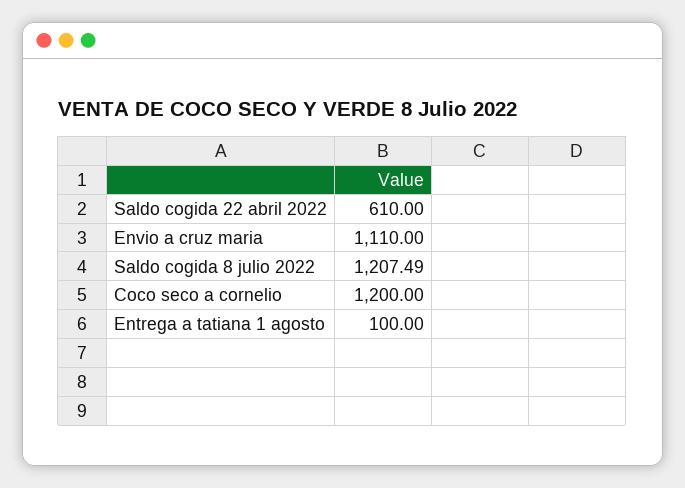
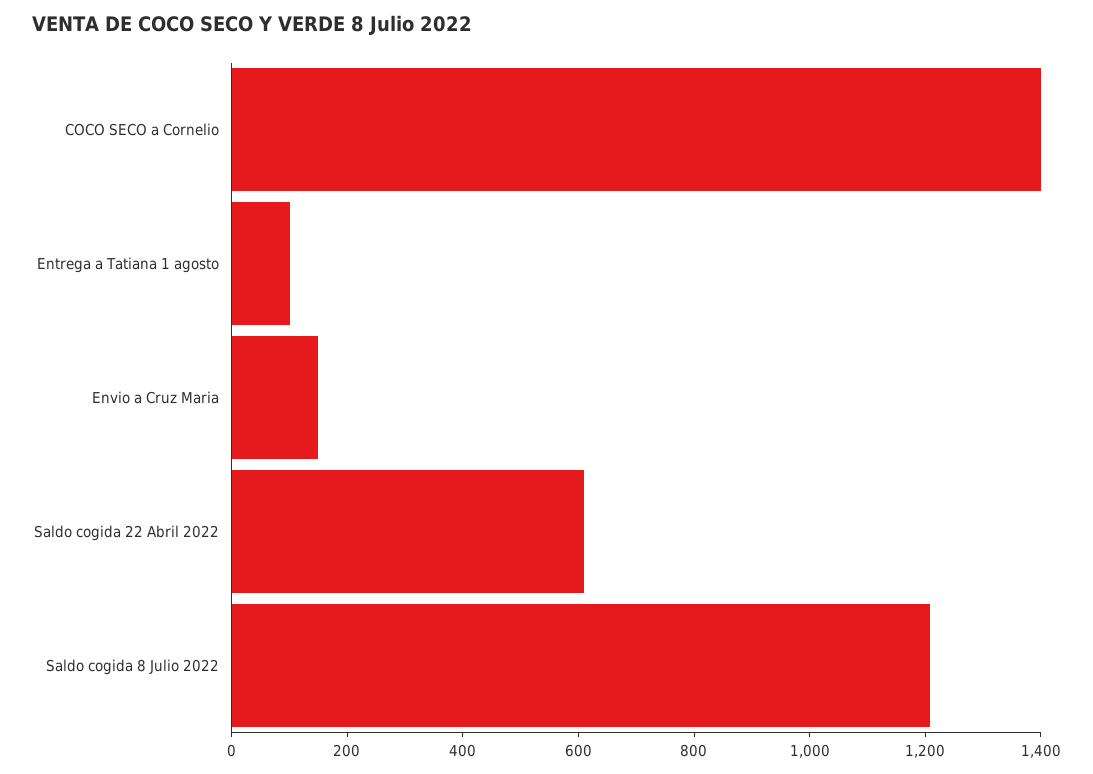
  {
    "Saldo cogida 22 abril 2022": 610,
-   "Envio a cruz maria": 1110,
+   "Envio a cruz maria": 150,
    "Saldo cogida 8 julio 2022": 1207.49,
-   "Coco seco a cornelio": 1200,
+   "Coco seco a cornelio": 1400,
    "Entrega a tatiana 1 agosto": 100
  }

